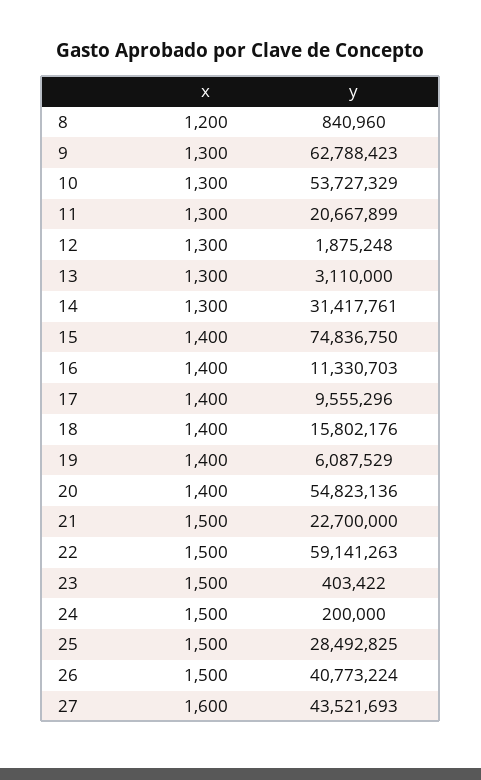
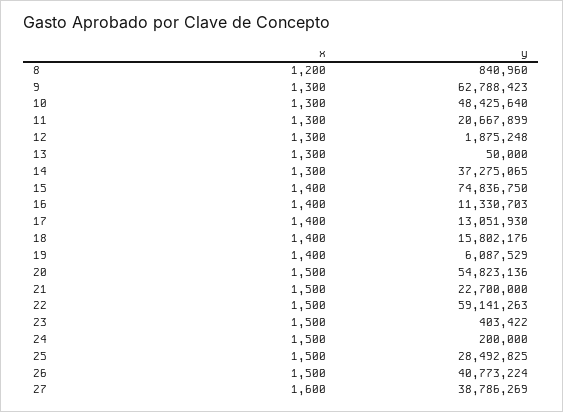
  {
    "x": {
      "8": 1200,
      "9": 1300,
      "10": 1300,
      "11": 1300,
      "12": 1300,
      "13": 1300,
      "14": 1300,
      "15": 1400,
      "16": 1400,
      "17": 1400,
      "18": 1400,
      "19": 1400,
-     "20": 1400,
+     "20": 1500,
      "21": 1500,
      "22": 1500,
      "23": 1500,
      "24": 1500,
      "25": 1500,
      "26": 1500,
      "27": 1600
    },
    "y": {
      "8": 840960,
      "9": 62788423,
-     "10": 53727329,
+     "10": 48425640,
      "11": 20667899,
      "12": 1875248,
-     "13": 3110000,
+     "13": 50000,
-     "14": 31417761,
+     "14": 37275065,
      "15": 74836750,
      "16": 11330703,
-     "17": 9555296,
+     "17": 13051930,
      "18": 15802176,
      "19": 6087529,
      "20": 54823136,
      "21": 22700000,
      "22": 59141263,
      "23": 403422,
      "24": 200000,
      "25": 28492825,
      "26": 40773224,
-     "27": 43521693
+     "27": 38786269
    }
  }

